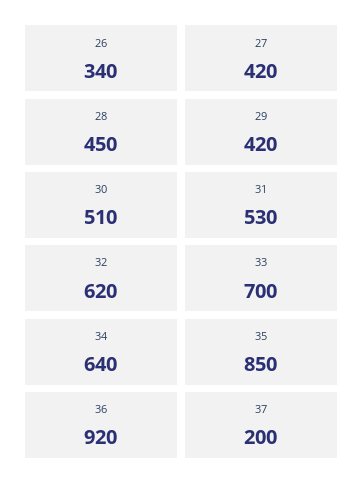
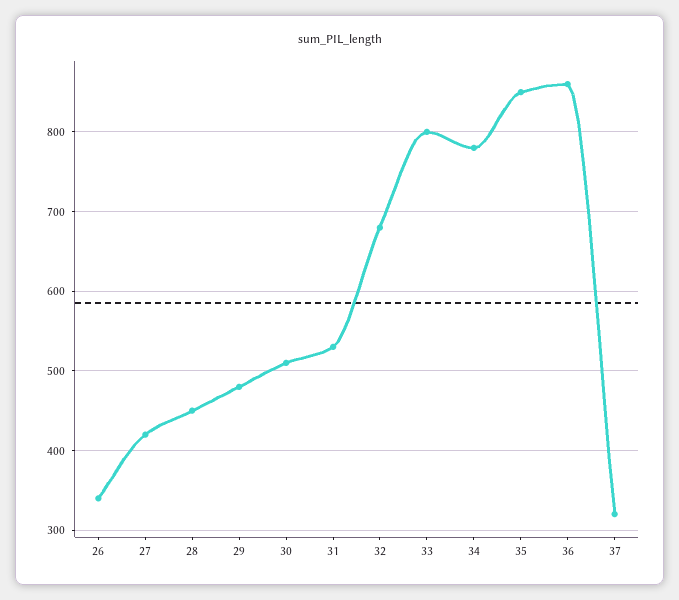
  {
    "26": 340,
    "27": 420,
    "28": 450,
-   "29": 420,
+   "29": 480,
    "30": 510,
    "31": 530,
-   "32": 620,
+   "32": 680,
-   "33": 700,
+   "33": 800,
-   "34": 640,
+   "34": 780,
    "35": 850,
-   "36": 920,
+   "36": 860,
-   "37": 200
+   "37": 320
  }

